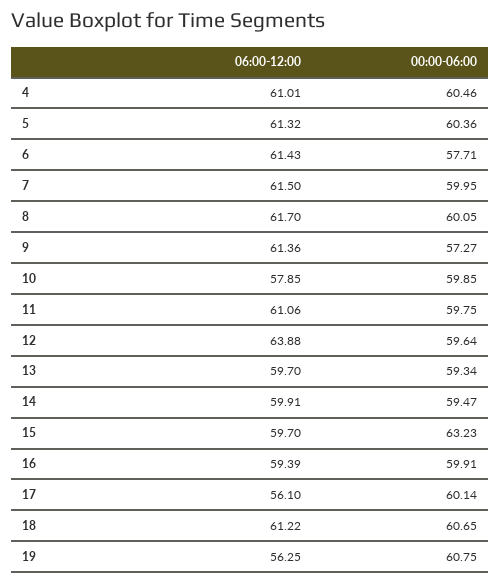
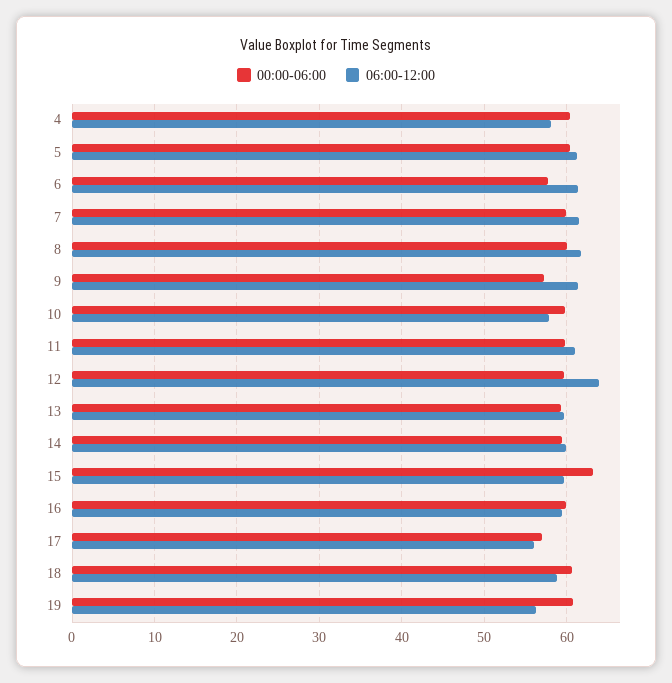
  {
    "06:00-12:00": {
-     "4": 61.01,
+     "4": 58,
      "5": 61.32,
      "6": 61.43,
      "7": 61.5,
      "8": 61.7,
      "9": 61.36,
      "10": 57.85,
      "11": 61.06,
      "12": 63.88,
      "13": 59.7,
      "14": 59.91,
      "15": 59.7,
      "16": 59.39,
      "17": 56.1,
-     "18": 61.22,
+     "18": 59,
      "19": 56.25
    },
    "00:00-06:00": {
      "4": 60.46,
      "5": 60.36,
      "6": 57.71,
      "7": 59.95,
      "8": 60.05,
      "9": 57.27,
      "10": 59.85,
      "11": 59.75,
      "12": 59.64,
      "13": 59.34,
      "14": 59.47,
      "15": 63.23,
      "16": 59.91,
-     "17": 60.14,
+     "17": 57,
      "18": 60.65,
      "19": 60.75
    }
  }

